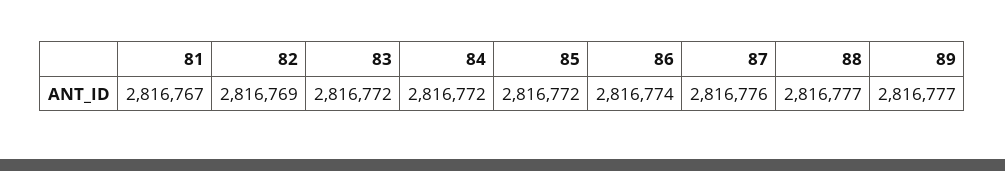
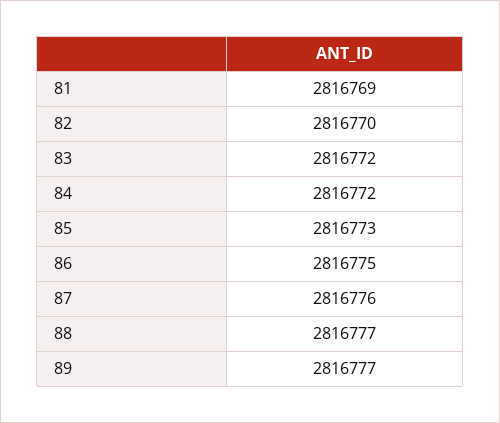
  {
-   "81": 2816767,
+   "81": 2816769,
-   "82": 2816769,
+   "82": 2816770,
    "83": 2816772,
    "84": 2816772,
-   "85": 2816772,
+   "85": 2816773,
-   "86": 2816774,
+   "86": 2816775,
    "87": 2816776,
    "88": 2816777,
    "89": 2816777
  }

